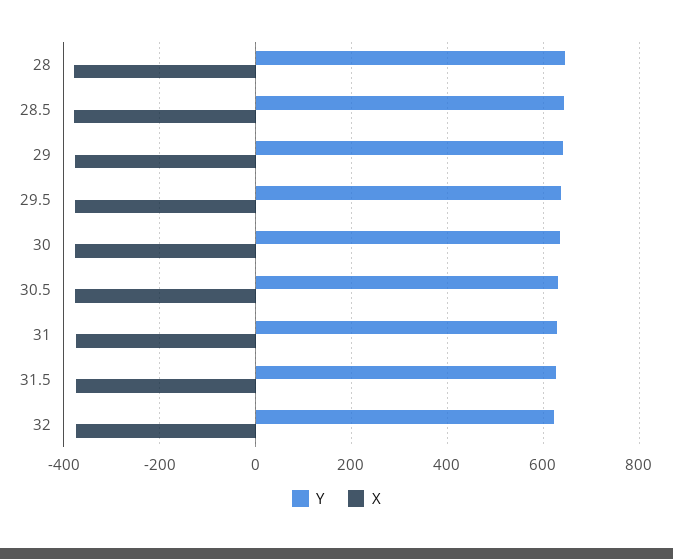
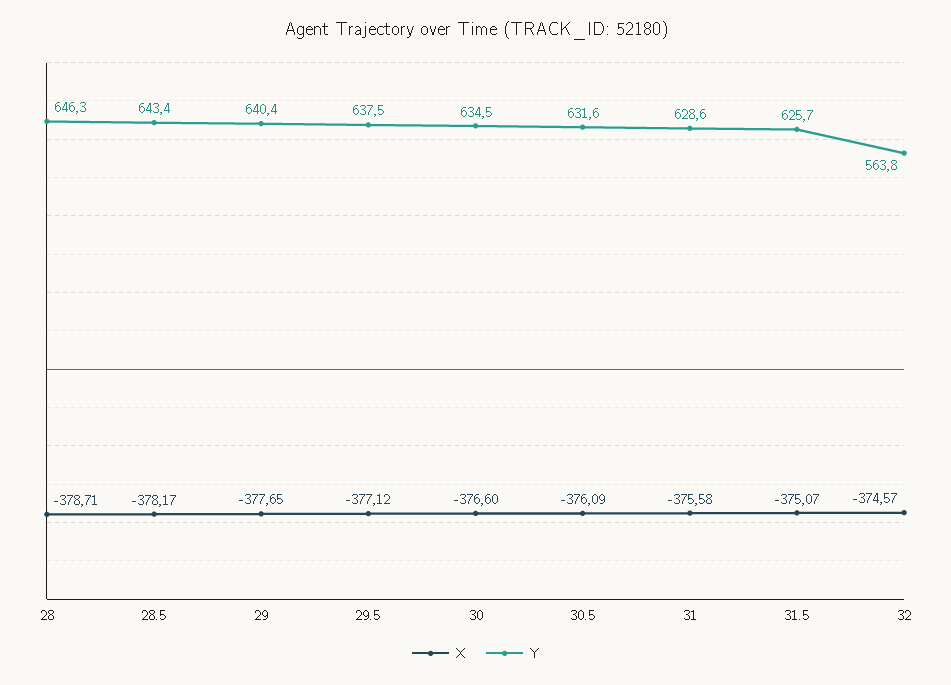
  {
    "Y": {
      "28": 646.3,
      "28.5": 643.4,
      "29": 640.4,
      "29.5": 637.5,
      "30": 634.5,
      "30.5": 631.6,
      "31": 628.6,
      "31.5": 625.7,
-     "32": 620
+     "32": 563.8
    },
    "X": {
      "28": -378.71,
      "28.5": -378.17,
      "29": -377.65,
      "29.5": -377.12,
      "30": -376.6,
      "30.5": -376.09,
      "31": -375.58,
      "31.5": -375.07,
      "32": -374.57
    }
  }

